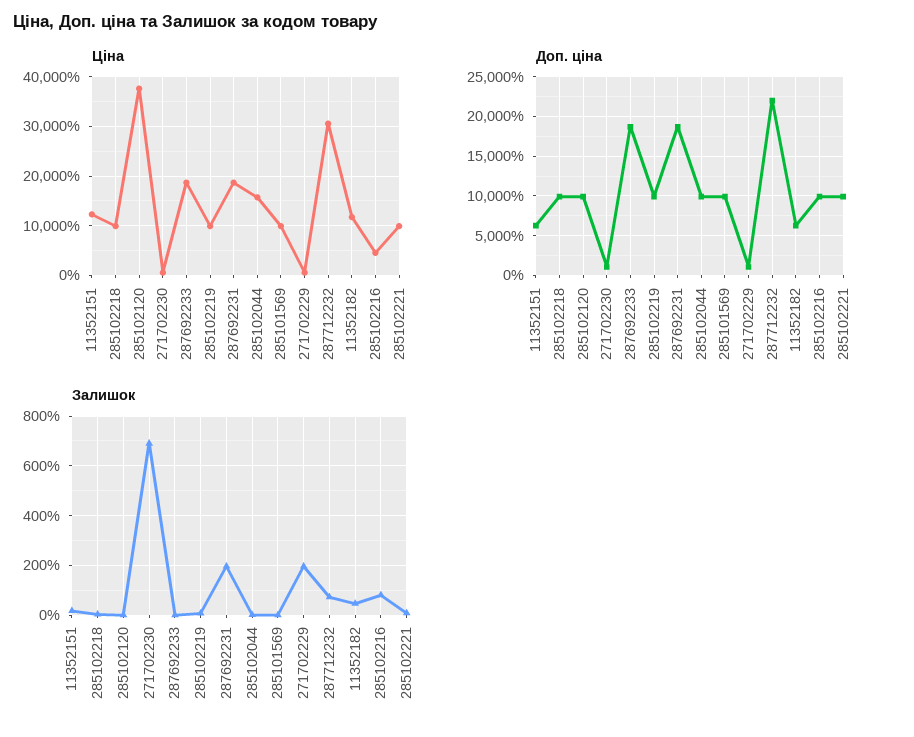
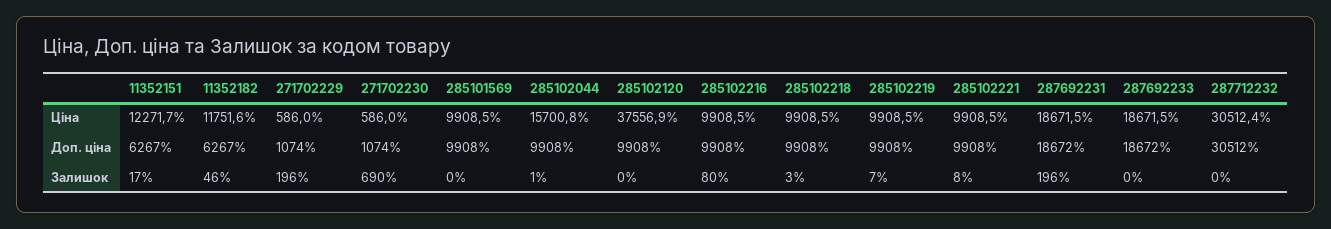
  {
    "Ціна": {
      "11352151": 12271.7,
      "285102218": 9908.5,
      "285102120": 37556.9,
      "271702230": 586,
      "287692233": 18671.5,
      "285102219": 9908.5,
      "287692231": 18671.5,
      "285102044": 15700.8,
      "285101569": 9908.5,
      "271702229": 586,
      "287712232": 30512.4,
      "11352182": 11751.6,
-     "285102216": 4000,
+     "285102216": 9908.5,
      "285102221": 9908.5
    },
    "Доп. ціна": {
      "11352151": 6267,
      "285102218": 9908,
      "285102120": 9908,
      "271702230": 1074,
      "287692233": 18672,
      "285102219": 9908,
      "287692231": 18672,
      "285102044": 9908,
      "285101569": 9908,
      "271702229": 1074,
-     "287712232": 22000,
+     "287712232": 30512,
      "11352182": 6267,
      "285102216": 9908,
      "285102221": 9908
    },
    "Залишок": {
      "11352151": 17,
      "285102218": 3,
      "285102120": 0,
      "271702230": 690,
      "287692233": 0,
      "285102219": 7,
      "287692231": 196,
      "285102044": 1,
      "285101569": 0,
      "271702229": 196,
-     "287712232": 75,
+     "287712232": 0,
      "11352182": 46,
      "285102216": 80,
      "285102221": 8
    }
  }

